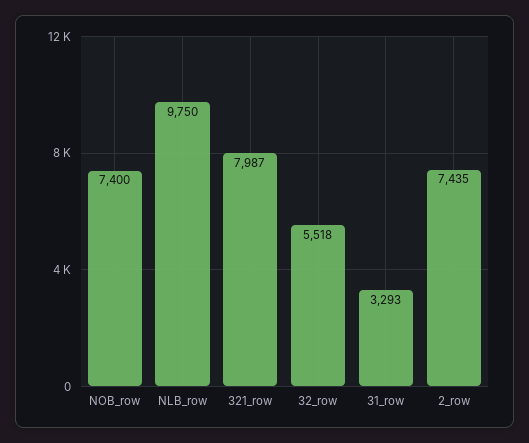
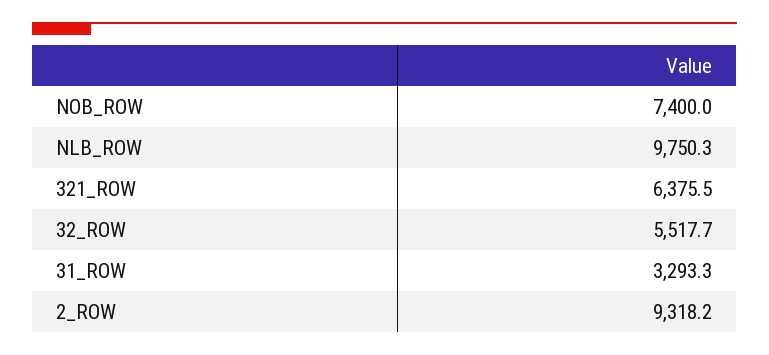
  {
    "NOB_row": 7400,
    "NLB_row": 9750.3,
-   "321_row": 7987,
+   "321_row": 6375.5,
    "32_row": 5517.7,
    "31_row": 3293.3,
-   "2_row": 7435
+   "2_row": 9318.2
  }

